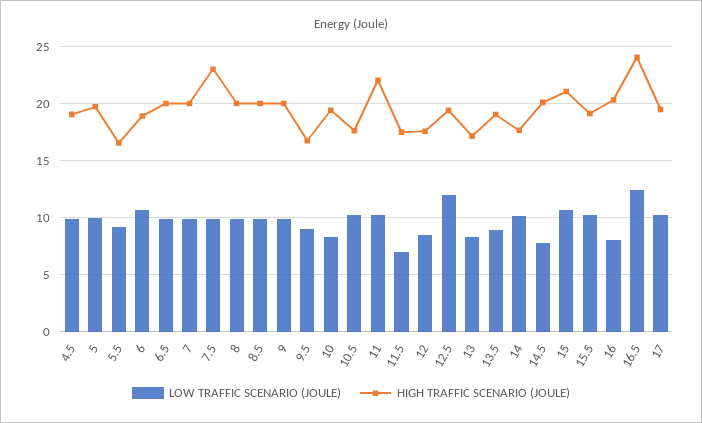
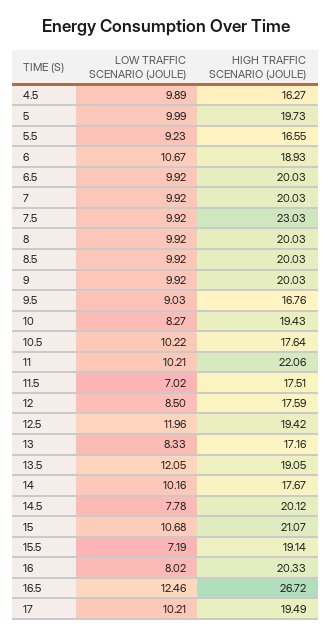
  {
    "LOW TRAFFIC SCENARIO (JOULE)": {
      "4.5": 9.89,
      "5": 9.99,
      "5.5": 9.23,
      "6": 10.67,
      "6.5": 9.92,
      "7": 9.92,
      "7.5": 9.92,
      "8": 9.92,
      "8.5": 9.92,
      "9": 9.92,
      "9.5": 9.03,
      "10": 8.27,
      "10.5": 10.22,
      "11": 10.21,
      "11.5": 7.02,
      "12": 8.5,
      "12.5": 11.96,
      "13": 8.33,
-     "13.5": 9,
+     "13.5": 12.05,
      "14": 10.16,
      "14.5": 7.78,
      "15": 10.68,
-     "15.5": 10,
+     "15.5": 7.19,
      "16": 8.02,
      "16.5": 12.46,
      "17": 10.21
    },
    "HIGH TRAFFIC SCENARIO (JOULE)": {
-     "4.5": 19,
+     "4.5": 16.27,
      "5": 19.73,
      "5.5": 16.55,
      "6": 18.93,
      "6.5": 20.03,
      "7": 20.03,
      "7.5": 23.03,
      "8": 20.03,
      "8.5": 20.03,
      "9": 20.03,
      "9.5": 16.76,
      "10": 19.43,
      "10.5": 17.64,
      "11": 22.06,
      "11.5": 17.51,
      "12": 17.59,
      "12.5": 19.42,
      "13": 17.16,
      "13.5": 19.05,
      "14": 17.67,
      "14.5": 20.12,
      "15": 21.07,
      "15.5": 19.14,
      "16": 20.33,
-     "16.5": 24,
+     "16.5": 26.72,
      "17": 19.49
    }
  }

